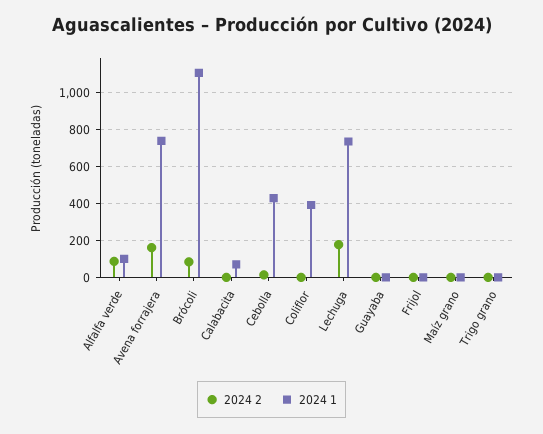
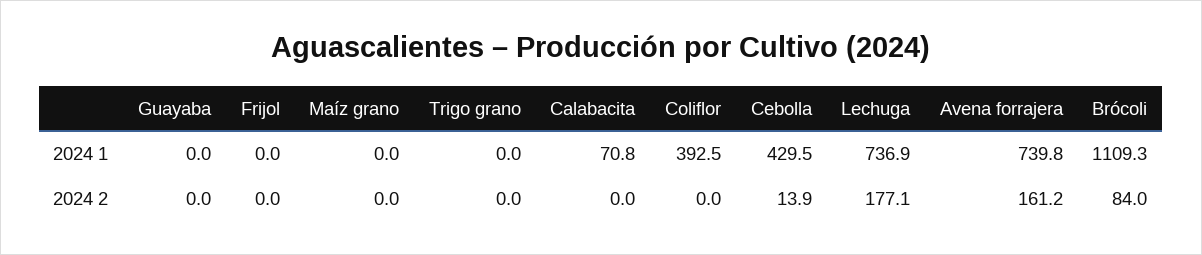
  {
    "2024 2": {
-     "Alfalfa verde": 100,
      "Avena forrajera": 161.2,
      "Brócoli": 84,
      "Calabacita": 0,
      "Cebolla": 13.9,
      "Coliflor": 0,
      "Lechuga": 177.1,
      "Guayaba": 0,
      "Frijol": 0,
      "Maíz grano": 0,
      "Trigo grano": 0
    },
    "2024 1": {
-     "Alfalfa verde": 100,
      "Avena forrajera": 739.8,
      "Brócoli": 1109.3,
      "Calabacita": 70.8,
      "Cebolla": 429.5,
      "Coliflor": 392.5,
      "Lechuga": 736.9,
      "Guayaba": 0,
      "Frijol": 0,
      "Maíz grano": 0,
      "Trigo grano": 0
    }
  }

